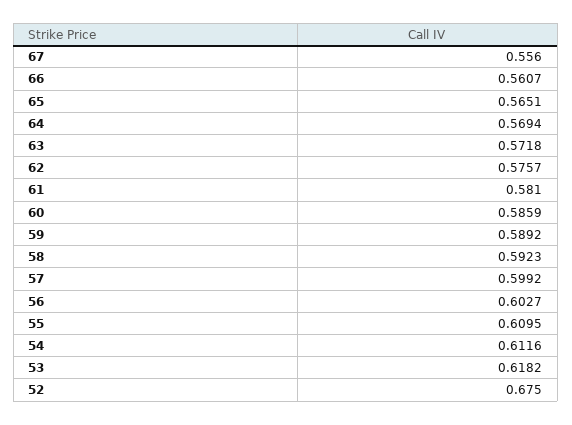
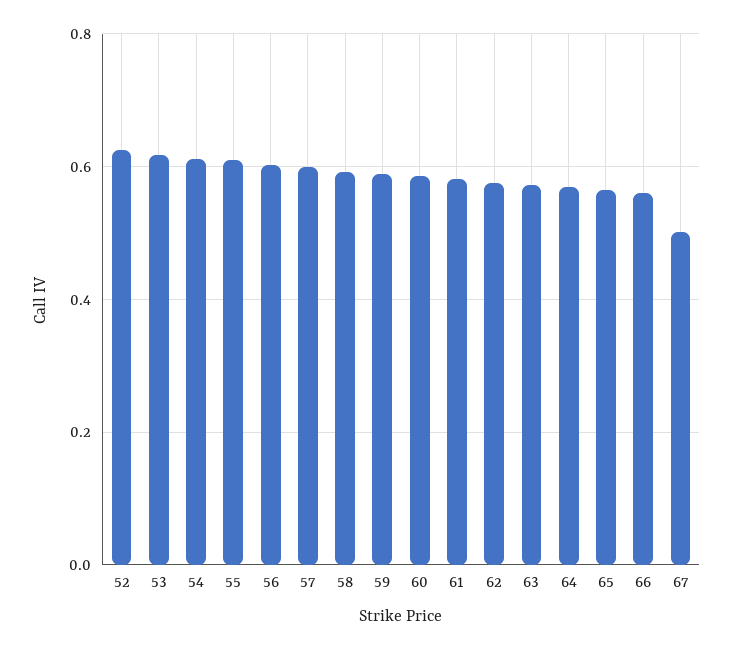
  {
-   "67": 0.556,
+   "67": 0.5,
    "66": 0.5607,
    "65": 0.5651,
    "64": 0.5694,
    "63": 0.5718,
    "62": 0.5757,
    "61": 0.581,
    "60": 0.5859,
    "59": 0.5892,
    "58": 0.5923,
    "57": 0.5992,
    "56": 0.6027,
    "55": 0.6095,
    "54": 0.6116,
    "53": 0.6182,
-   "52": 0.675
+   "52": 0.62
  }

